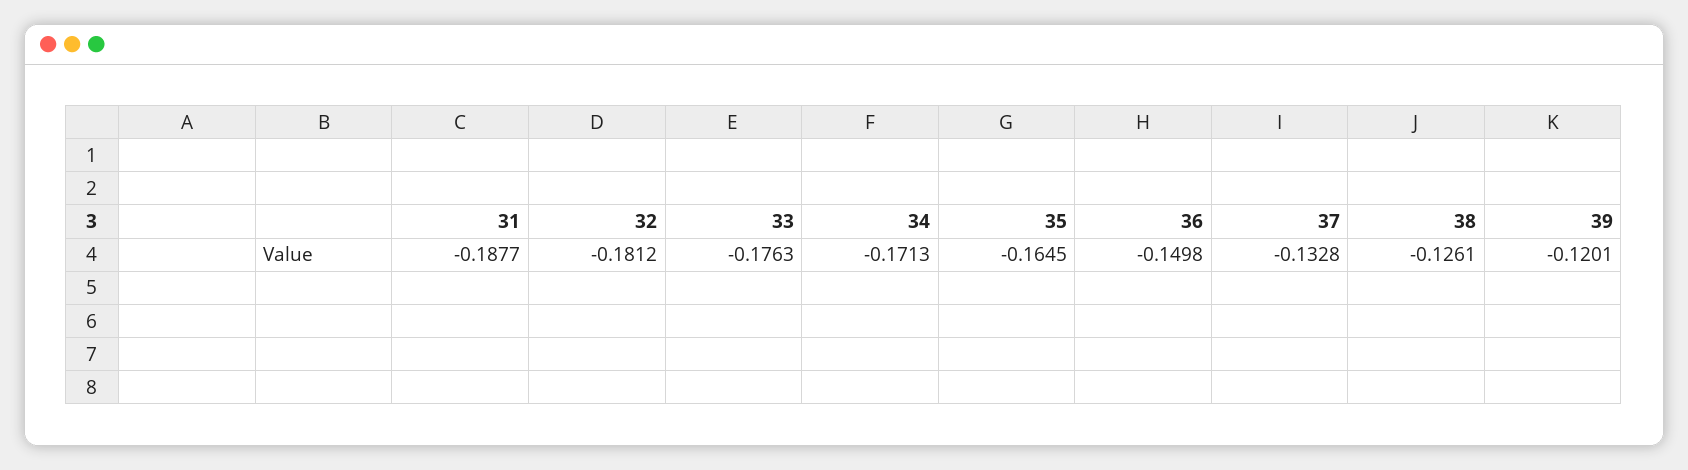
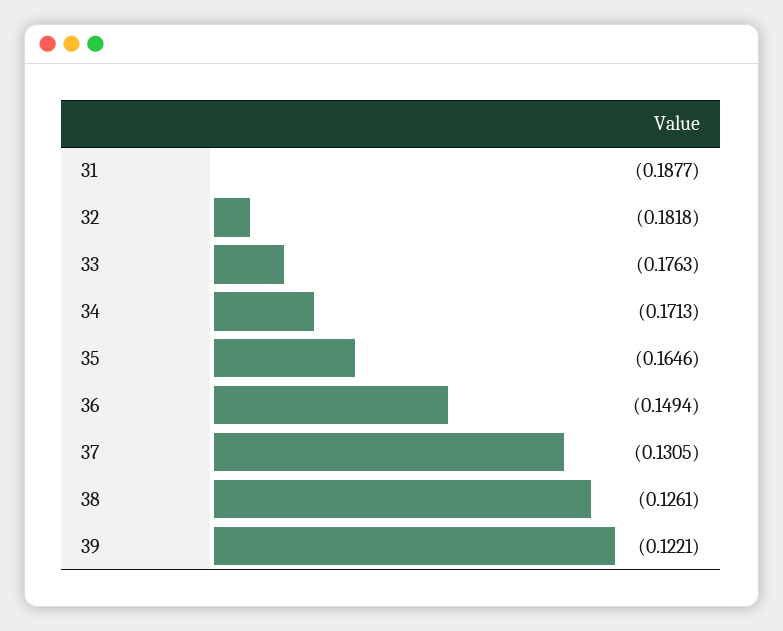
  {
    "31": -0.1877,
-   "32": -0.1812,
+   "32": -0.1818,
    "33": -0.1763,
    "34": -0.1713,
-   "35": -0.1645,
+   "35": -0.1646,
-   "36": -0.1498,
+   "36": -0.1494,
-   "37": -0.1328,
+   "37": -0.1305,
    "38": -0.1261,
-   "39": -0.1201
+   "39": -0.1221
  }

